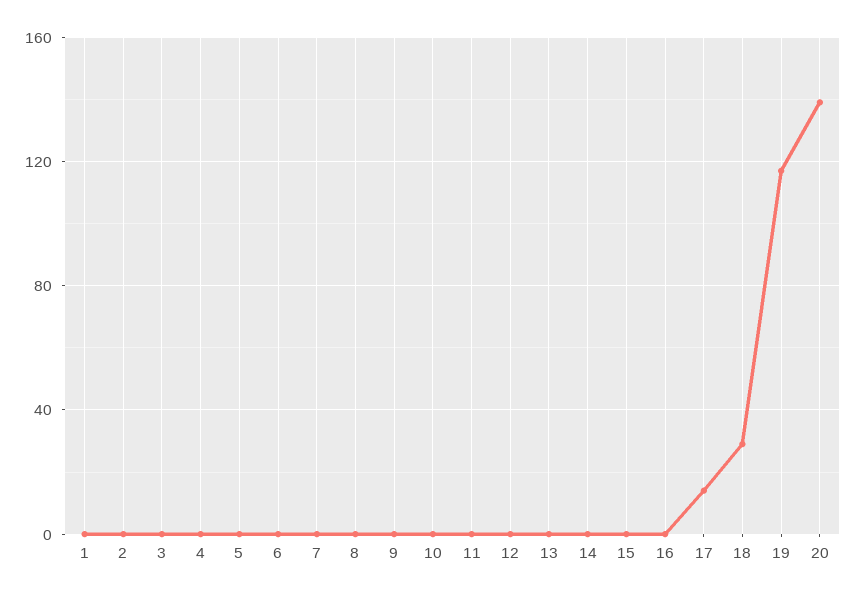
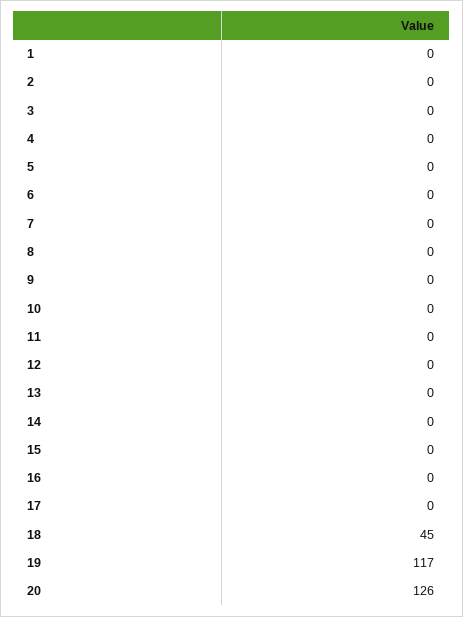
  {
    "1": 0,
    "2": 0,
    "3": 0,
    "4": 0,
    "5": 0,
    "6": 0,
    "7": 0,
    "8": 0,
    "9": 0,
    "10": 0,
    "11": 0,
    "12": 0,
    "13": 0,
    "14": 0,
    "15": 0,
    "16": 0,
-   "17": 15,
+   "17": 0,
-   "18": 30,
+   "18": 45,
    "19": 117,
-   "20": 140
+   "20": 126
  }

